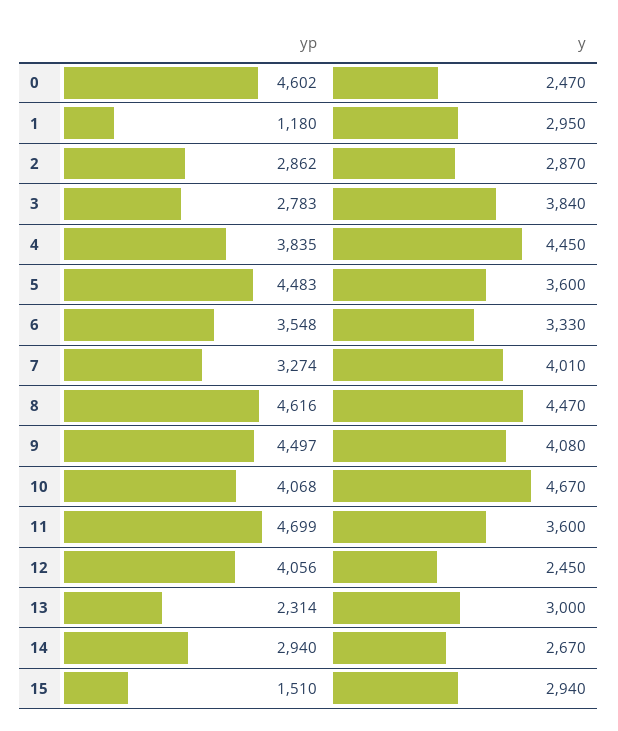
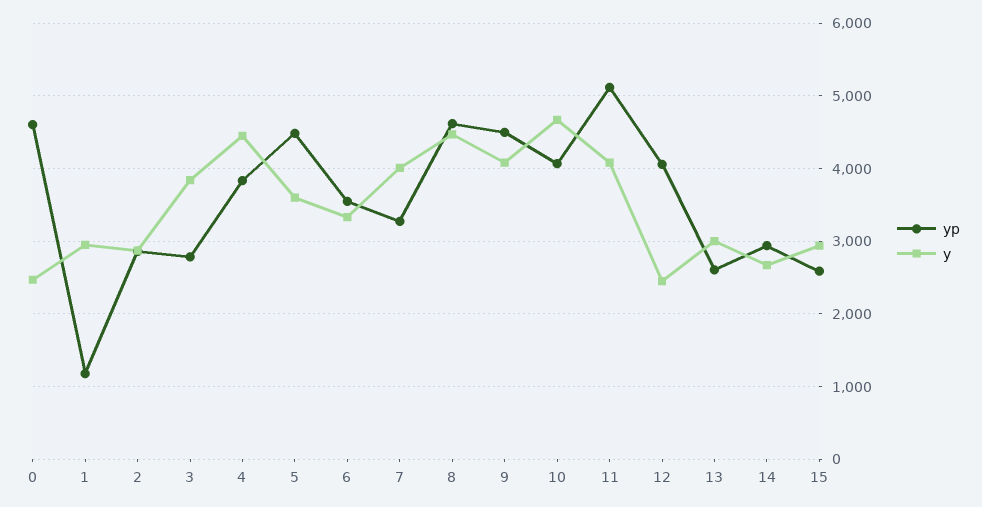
  {
    "yp": {
      "0": 4602,
      "1": 1180,
      "2": 2862,
      "3": 2783,
      "4": 3835,
      "5": 4483,
      "6": 3548,
      "7": 3274,
      "8": 4616,
      "9": 4497,
      "10": 4068,
-     "11": 4699,
+     "11": 5100,
      "12": 4056,
-     "13": 2314,
+     "13": 2600,
      "14": 2940,
-     "15": 1510
+     "15": 2600
    },
    "y": {
      "0": 2470,
      "1": 2950,
      "2": 2870,
      "3": 3840,
      "4": 4450,
      "5": 3600,
      "6": 3330,
      "7": 4010,
      "8": 4470,
      "9": 4080,
      "10": 4670,
-     "11": 3600,
+     "11": 4100,
      "12": 2450,
      "13": 3000,
      "14": 2670,
      "15": 2940
    }
  }

